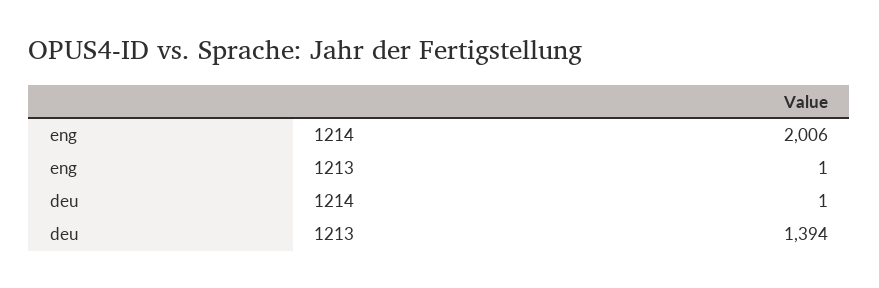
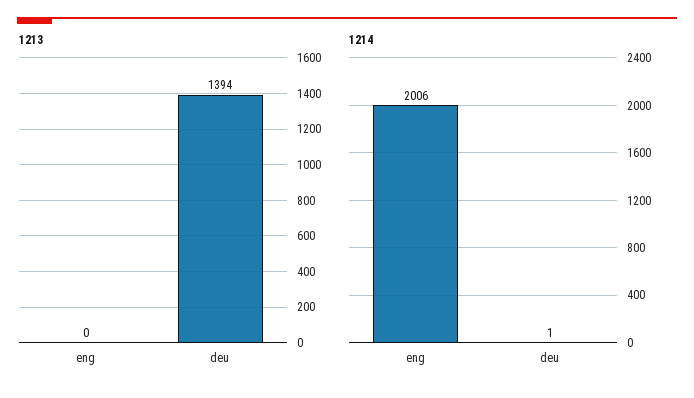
  {
    "1214": {
      "eng": 2006,
      "deu": 1
    },
    "1213": {
-     "eng": 1,
+     "eng": 0,
      "deu": 1394
    }
  }

